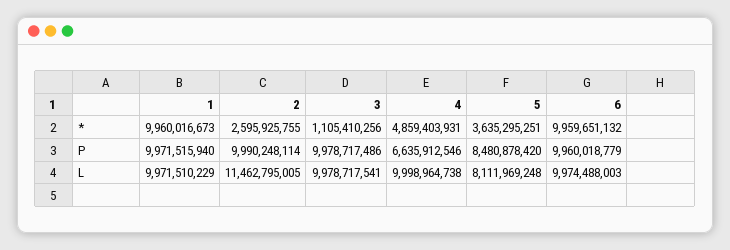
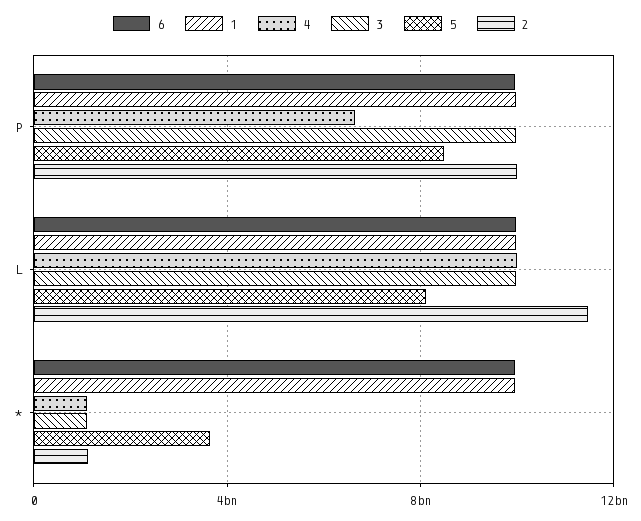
  {
    "1": {
      "*": 9960016673,
      "P": 9971515940,
      "L": 9971510229
    },
    "2": {
-     "*": 2595925755,
+     "*": 1000000000,
      "P": 9990248114,
      "L": 11462795005
    },
    "3": {
      "*": 1105410256,
      "P": 9978717486,
      "L": 9978717541
    },
    "4": {
-     "*": 4859403931,
+     "*": 1000000000,
      "P": 6635912546,
      "L": 9998964738
    },
    "5": {
      "*": 3635295251,
      "P": 8480878420,
      "L": 8111969248
    },
    "6": {
      "*": 9959651132,
      "P": 9960018779,
      "L": 9974488003
    }
  }

